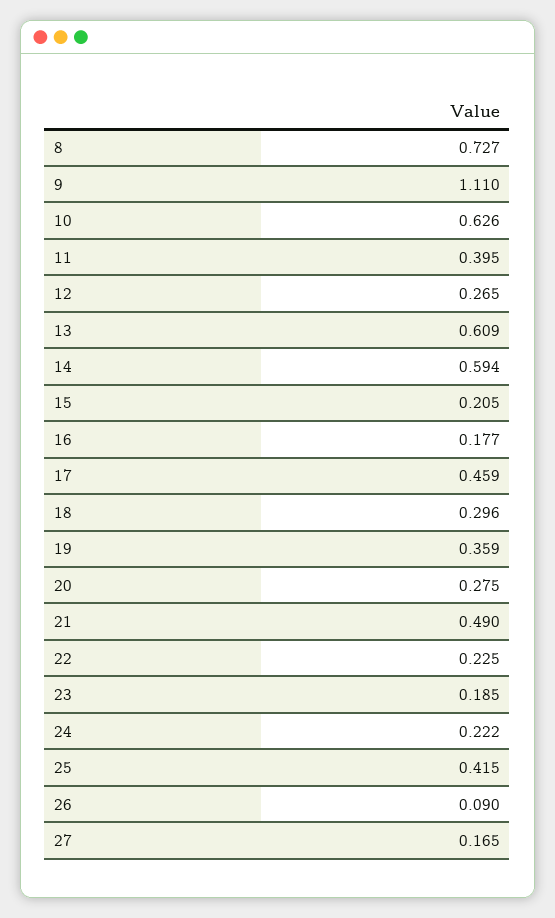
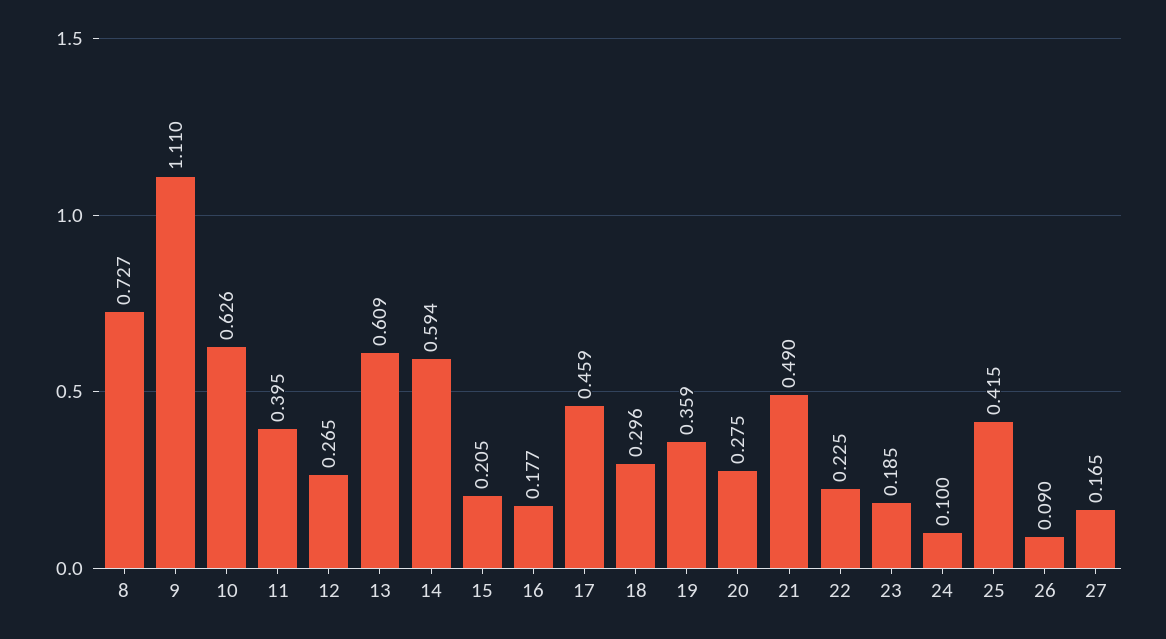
  {
    "8": 0.727,
    "9": 1.11,
    "10": 0.626,
    "11": 0.395,
    "12": 0.265,
    "13": 0.609,
    "14": 0.594,
    "15": 0.205,
    "16": 0.177,
    "17": 0.459,
    "18": 0.296,
    "19": 0.359,
    "20": 0.275,
    "21": 0.49,
    "22": 0.225,
    "23": 0.185,
-   "24": 0.222,
+   "24": 0.1,
    "25": 0.415,
    "26": 0.09,
    "27": 0.165
  }

